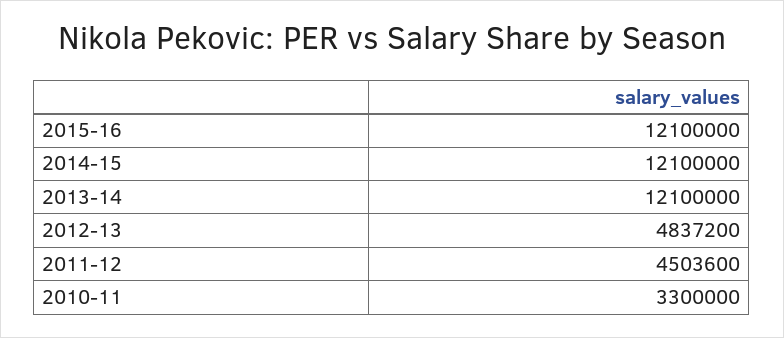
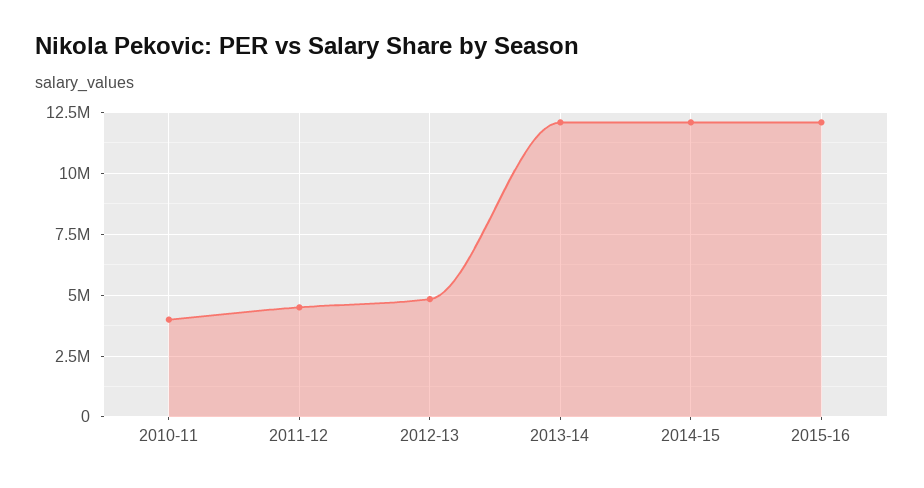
  {
    "2015-16": 12100000,
    "2014-15": 12100000,
    "2013-14": 12100000,
    "2012-13": 4837200,
    "2011-12": 4503600,
-   "2010-11": 3300000
+   "2010-11": 4000000
  }

